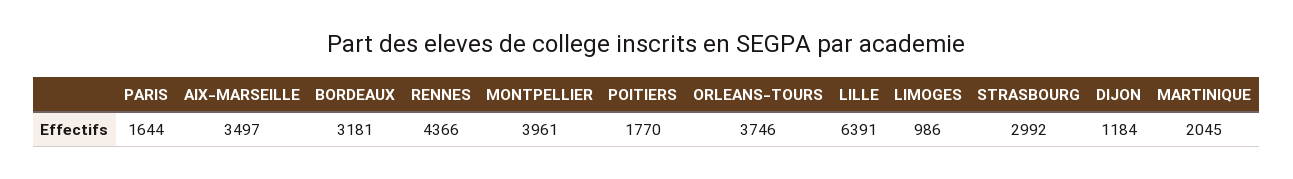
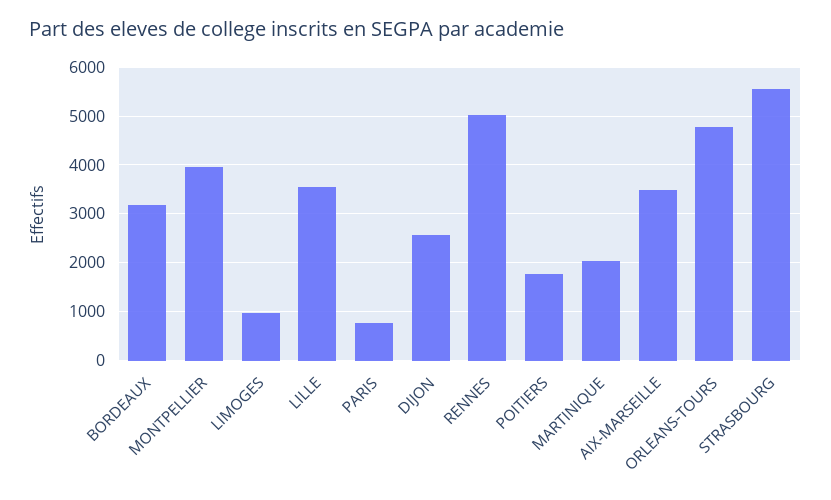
  {
-   "PARIS": 1644,
+   "PARIS": 800,
    "AIX-MARSEILLE": 3497,
    "BORDEAUX": 3181,
-   "RENNES": 4366,
+   "RENNES": 5000,
    "MONTPELLIER": 3961,
    "POITIERS": 1770,
-   "ORLEANS-TOURS": 3746,
+   "ORLEANS-TOURS": 4800,
-   "LILLE": 6391,
+   "LILLE": 3600,
    "LIMOGES": 986,
-   "STRASBOURG": 2992,
+   "STRASBOURG": 5600,
-   "DIJON": 1184,
+   "DIJON": 2600,
    "MARTINIQUE": 2045
  }

